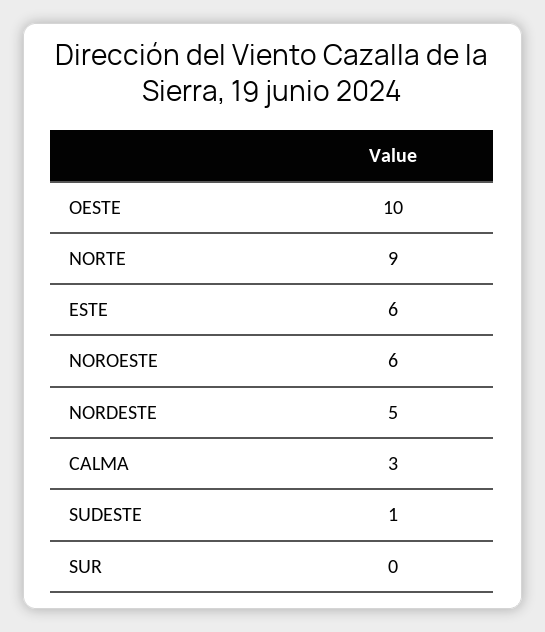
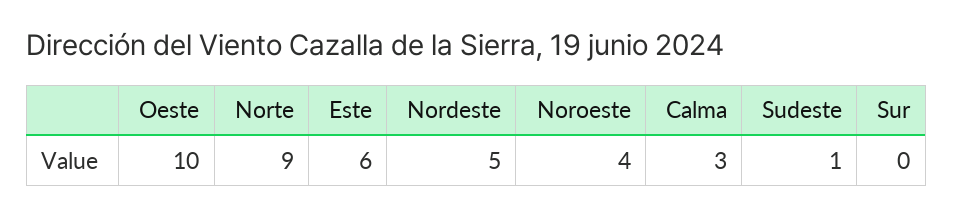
  {
    "OESTE": 10,
    "NORTE": 9,
    "ESTE": 6,
-   "NOROESTE": 6,
+   "NOROESTE": 4,
    "NORDESTE": 5,
    "CALMA": 3,
    "SUDESTE": 1,
    "SUR": 0
  }

